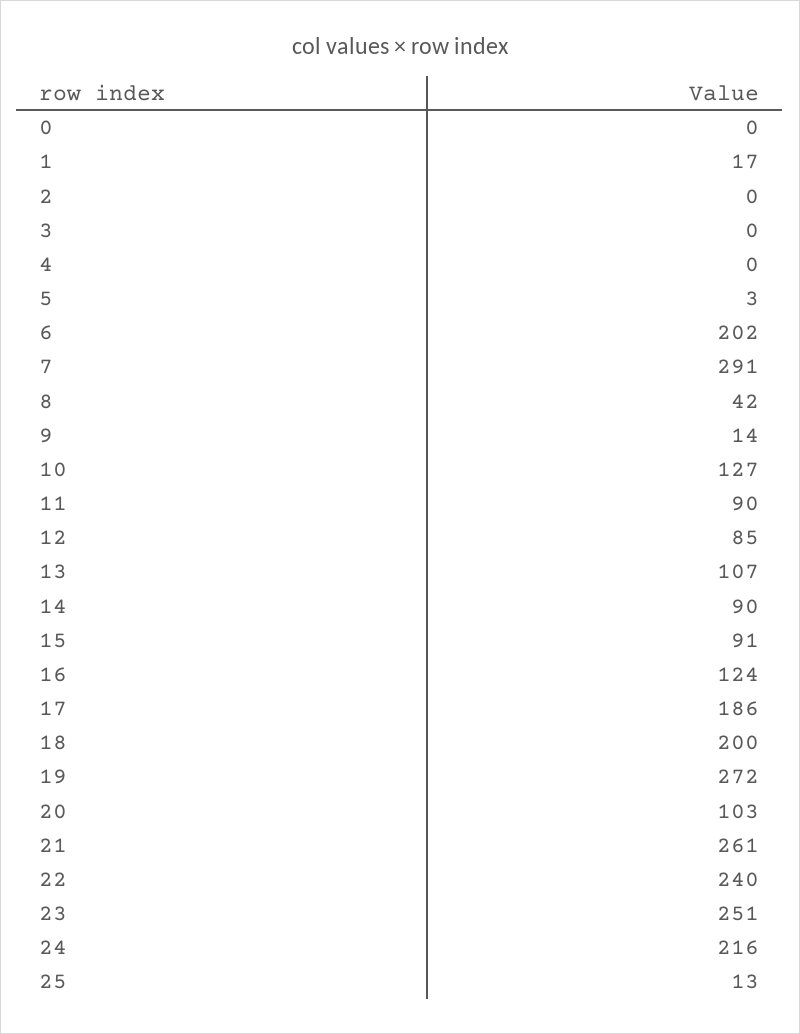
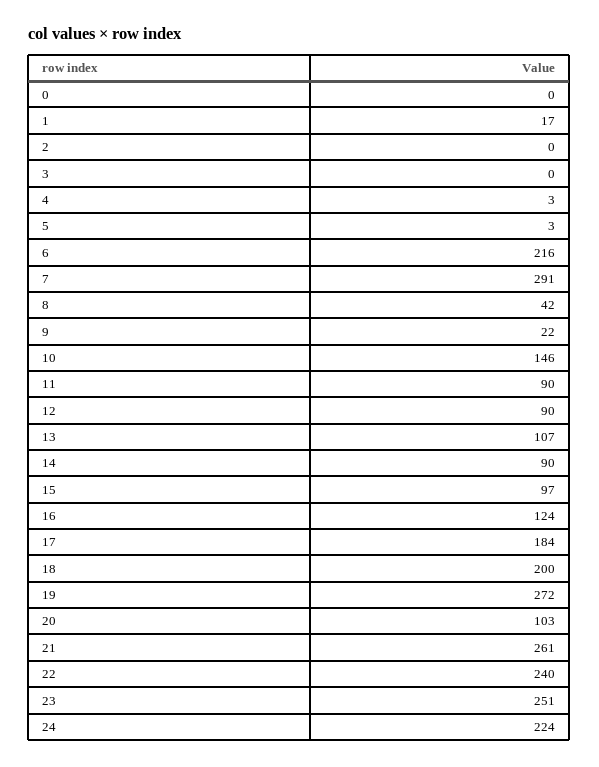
  {
    "0": 0,
    "1": 17,
    "2": 0,
    "3": 0,
-   "4": 0,
+   "4": 3,
    "5": 3,
-   "6": 202,
+   "6": 216,
    "7": 291,
    "8": 42,
-   "9": 14,
+   "9": 22,
-   "10": 127,
+   "10": 146,
    "11": 90,
-   "12": 85,
+   "12": 90,
    "13": 107,
    "14": 90,
-   "15": 91,
+   "15": 97,
    "16": 124,
-   "17": 186,
+   "17": 184,
    "18": 200,
    "19": 272,
    "20": 103,
    "21": 261,
    "22": 240,
    "23": 251,
-   "24": 216,
+   "24": 224
-   "25": 13
  }

